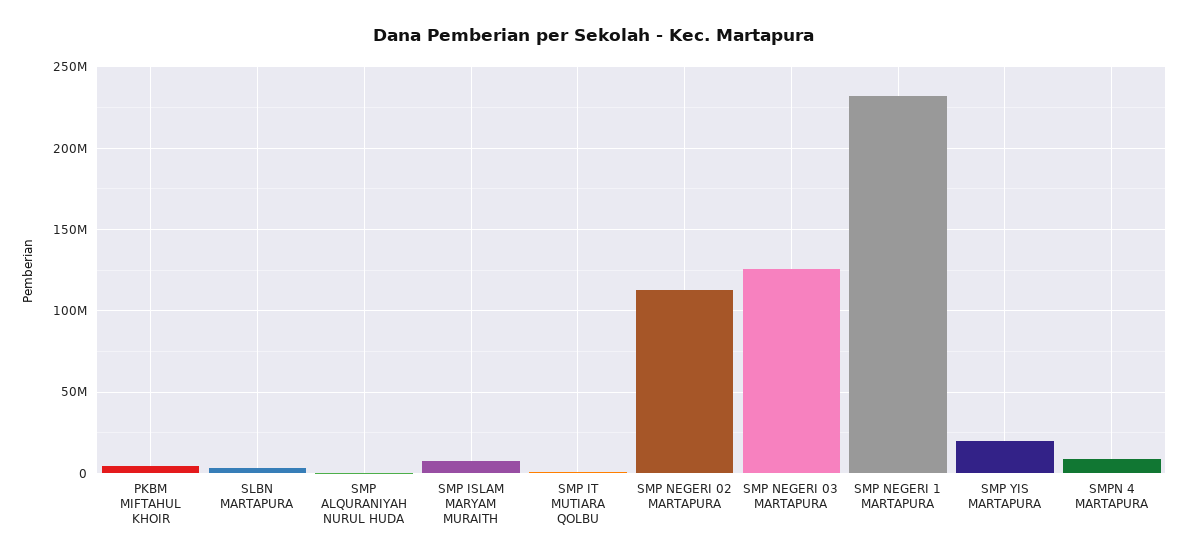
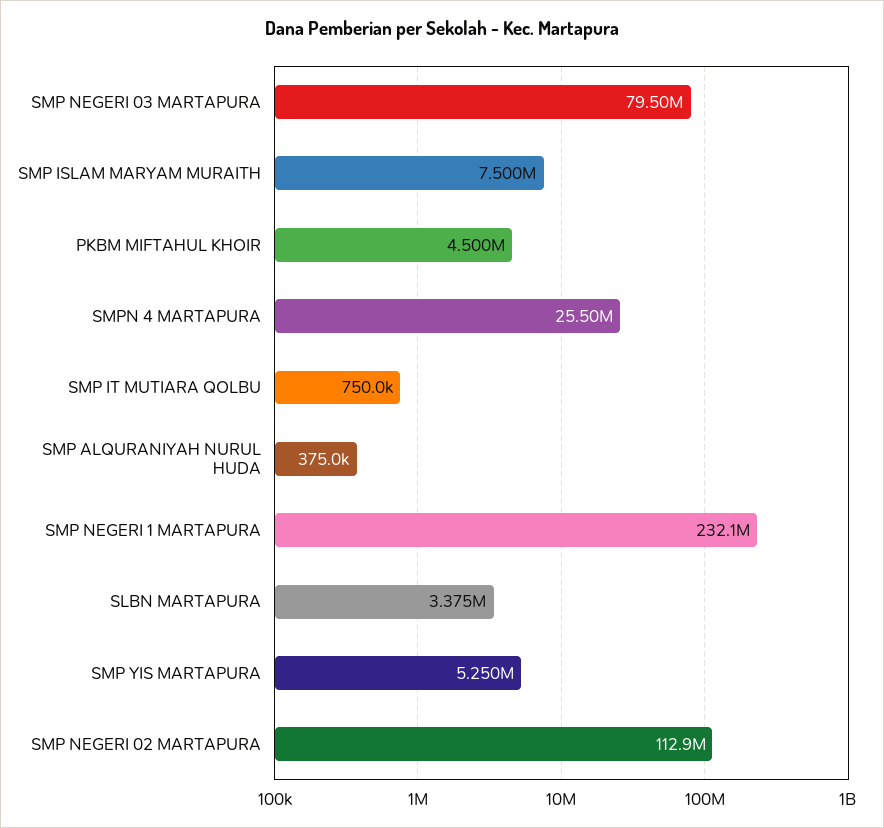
  {
    "PKBM MIFTAHUL KHOIR": 4500000,
    "SLBN MARTAPURA": 3375000,
    "SMP ALQURANIYAH NURUL HUDA": 375000,
    "SMP ISLAM MARYAM MURAITH": 7500000,
    "SMP IT MUTIARA QOLBU": 750000,
    "SMP NEGERI 02 MARTAPURA": 112900000,
-   "SMP NEGERI 03 MARTAPURA": 125000000,
+   "SMP NEGERI 03 MARTAPURA": 79500000,
    "SMP NEGERI 1 MARTAPURA": 232100000,
-   "SMP YIS MARTAPURA": 20000000,
+   "SMP YIS MARTAPURA": 5250000,
-   "SMPN 4 MARTAPURA": 10000000
+   "SMPN 4 MARTAPURA": 25500000
  }

